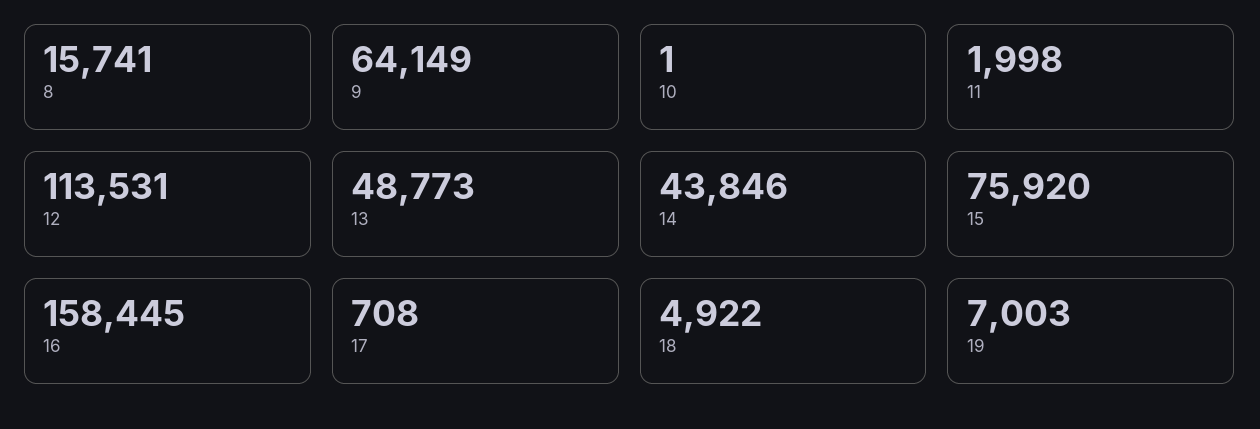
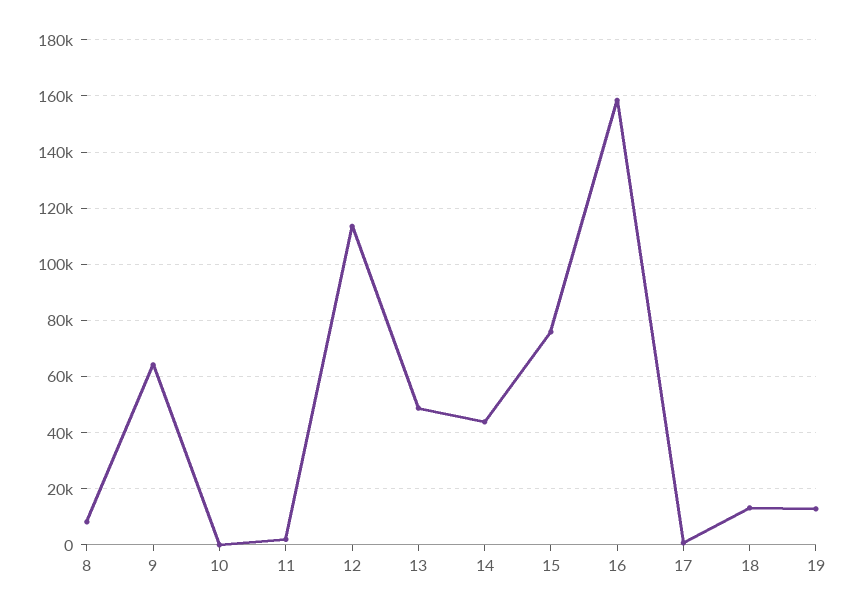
  {
-   "8": 15741,
+   "8": 7500,
    "9": 64149,
    "10": 1,
    "11": 1998,
    "12": 113531,
    "13": 48773,
    "14": 43846,
    "15": 75920,
    "16": 158445,
    "17": 708,
-   "18": 4922,
+   "18": 12500,
-   "19": 7003
+   "19": 12500
  }

